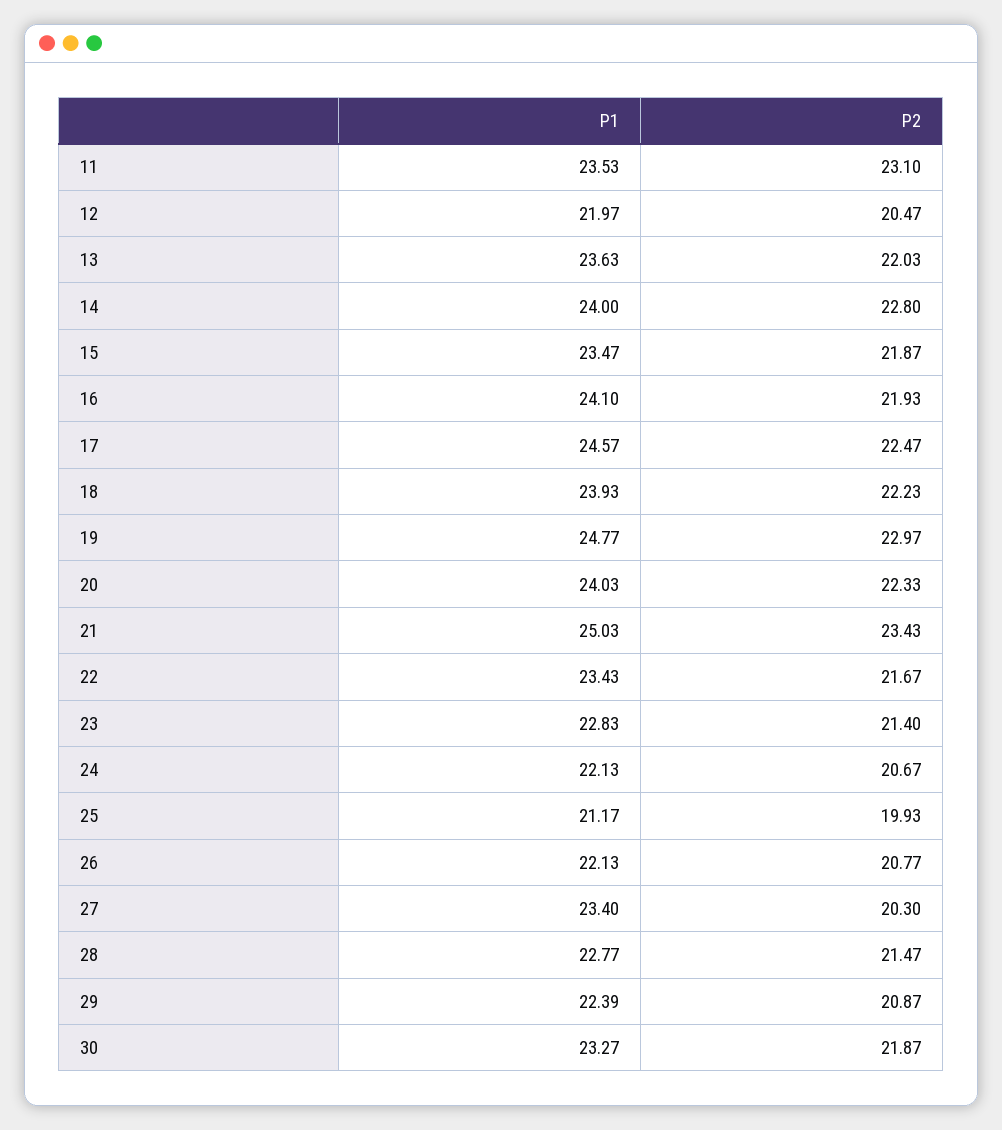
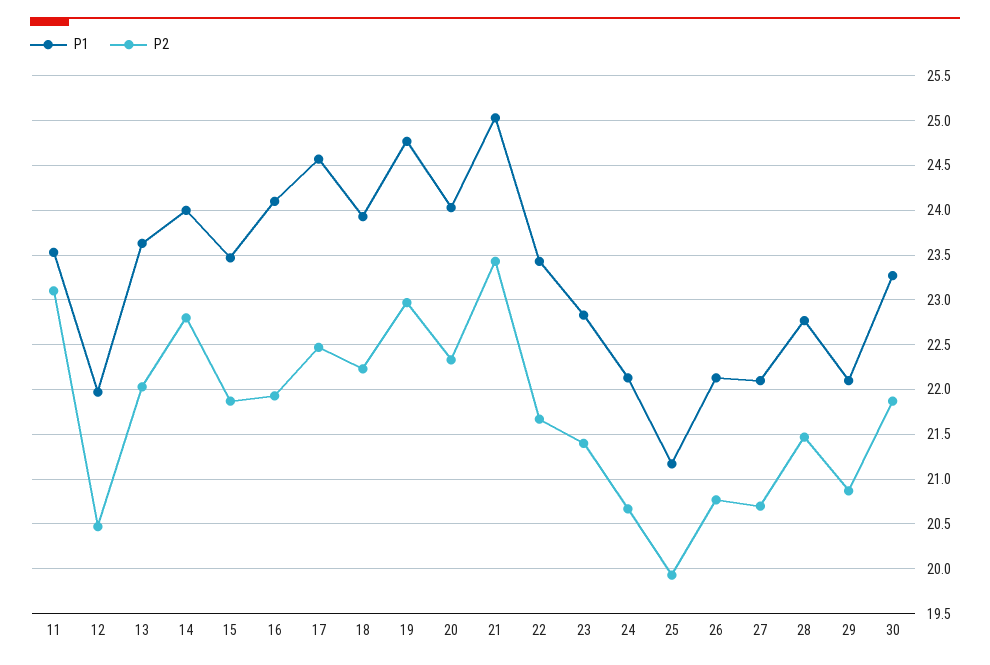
  {
    "P1": {
      "11": 23.53,
      "12": 21.97,
      "13": 23.63,
      "14": 24,
      "15": 23.47,
      "16": 24.1,
      "17": 24.57,
      "18": 23.93,
      "19": 24.77,
      "20": 24.03,
      "21": 25.03,
      "22": 23.43,
      "23": 22.83,
      "24": 22.13,
      "25": 21.17,
      "26": 22.13,
-     "27": 23.4,
+     "27": 22.1,
      "28": 22.77,
-     "29": 22.39,
+     "29": 22.1,
      "30": 23.27
    },
    "P2": {
      "11": 23.1,
      "12": 20.47,
      "13": 22.03,
      "14": 22.8,
      "15": 21.87,
      "16": 21.93,
      "17": 22.47,
      "18": 22.23,
      "19": 22.97,
      "20": 22.33,
      "21": 23.43,
      "22": 21.67,
      "23": 21.4,
      "24": 20.67,
      "25": 19.93,
      "26": 20.77,
-     "27": 20.3,
+     "27": 20.7,
      "28": 21.47,
      "29": 20.87,
      "30": 21.87
    }
  }

